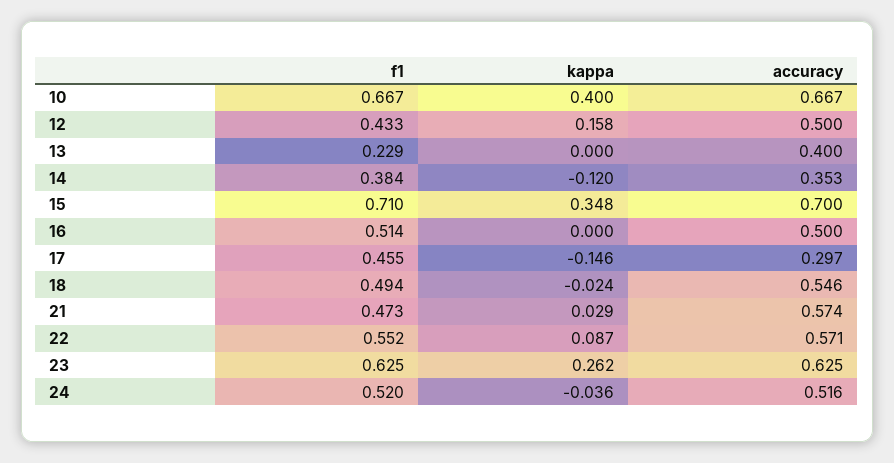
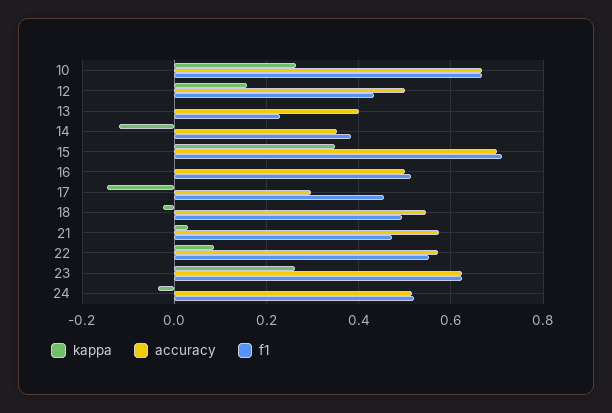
  {
    "f1": {
      "10": 0.667,
      "12": 0.433,
      "13": 0.229,
      "14": 0.384,
      "15": 0.71,
      "16": 0.514,
      "17": 0.455,
      "18": 0.494,
      "21": 0.473,
      "22": 0.552,
      "23": 0.625,
      "24": 0.52
    },
    "kappa": {
-     "10": 0.4,
+     "10": 0.26,
      "12": 0.158,
      "13": 0,
      "14": -0.12,
      "15": 0.348,
      "16": 0,
      "17": -0.146,
      "18": -0.024,
      "21": 0.029,
      "22": 0.087,
      "23": 0.262,
      "24": -0.036
    },
    "accuracy": {
      "10": 0.667,
      "12": 0.5,
      "13": 0.4,
      "14": 0.353,
      "15": 0.7,
      "16": 0.5,
      "17": 0.297,
      "18": 0.546,
      "21": 0.574,
      "22": 0.571,
      "23": 0.625,
      "24": 0.516
    }
  }

